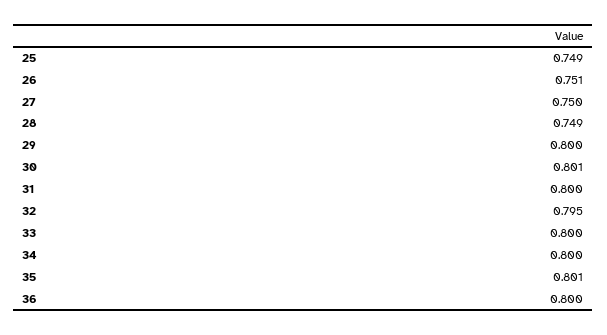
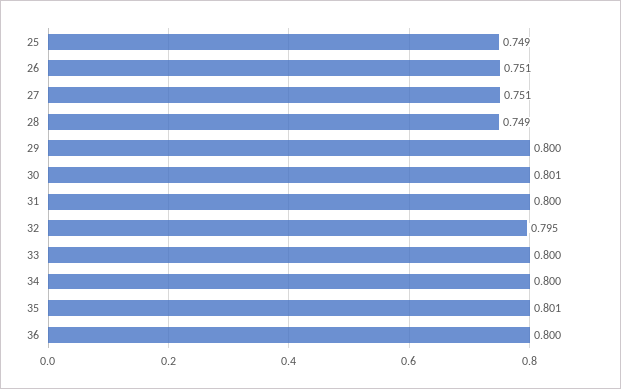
  {
    "25": 0.749,
    "26": 0.751,
-   "27": 0.75,
+   "27": 0.751,
    "28": 0.749,
    "29": 0.8,
    "30": 0.801,
    "31": 0.8,
    "32": 0.795,
    "33": 0.8,
    "34": 0.8,
    "35": 0.801,
    "36": 0.8
  }

